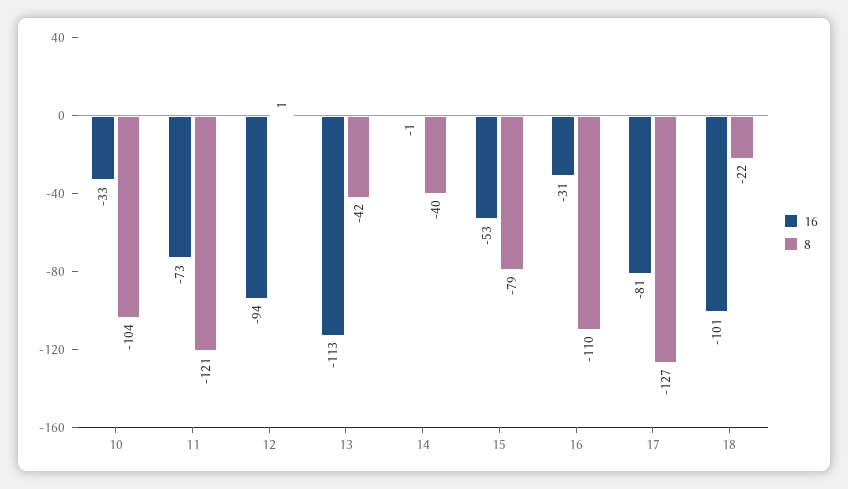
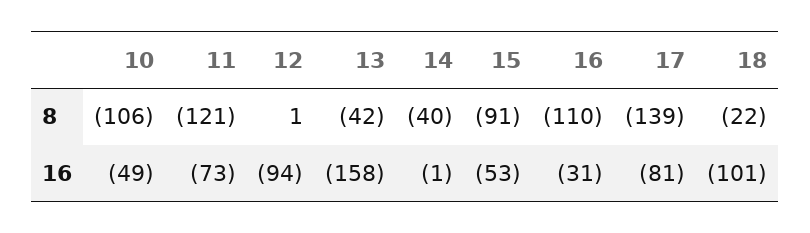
  {
    "16": {
-     "10": -33,
+     "10": -49,
      "11": -73,
      "12": -94,
-     "13": -113,
+     "13": -158,
      "14": -1,
      "15": -53,
      "16": -31,
      "17": -81,
      "18": -101
    },
    "8": {
-     "10": -104,
+     "10": -106,
      "11": -121,
      "12": 1,
      "13": -42,
      "14": -40,
-     "15": -79,
+     "15": -91,
      "16": -110,
-     "17": -127,
+     "17": -139,
      "18": -22
    }
  }

